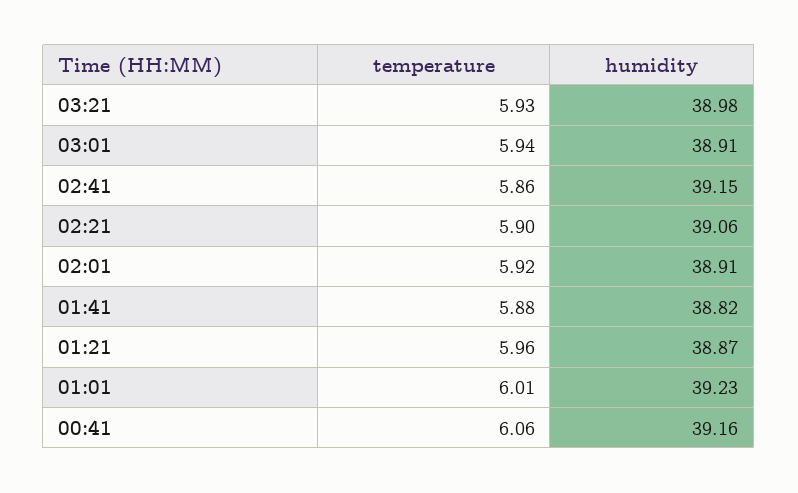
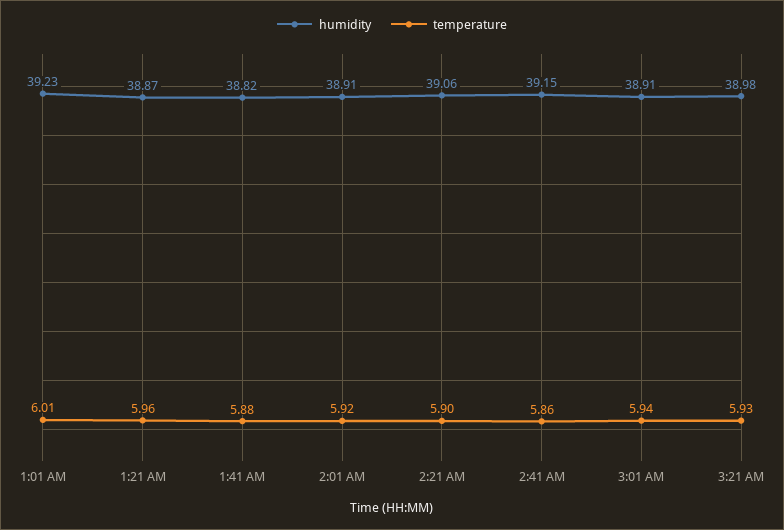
  {
    "temperature": {
      "03:21": 5.93,
      "03:01": 5.94,
      "02:41": 5.86,
      "02:21": 5.9,
      "02:01": 5.92,
      "01:41": 5.88,
      "01:21": 5.96,
-     "01:01": 6.01,
+     "01:01": 6.01
-     "00:41": 6.06
    },
    "humidity": {
      "03:21": 38.98,
      "03:01": 38.91,
      "02:41": 39.15,
      "02:21": 39.06,
      "02:01": 38.91,
      "01:41": 38.82,
      "01:21": 38.87,
-     "01:01": 39.23,
+     "01:01": 39.23
-     "00:41": 39.16
    }
  }

